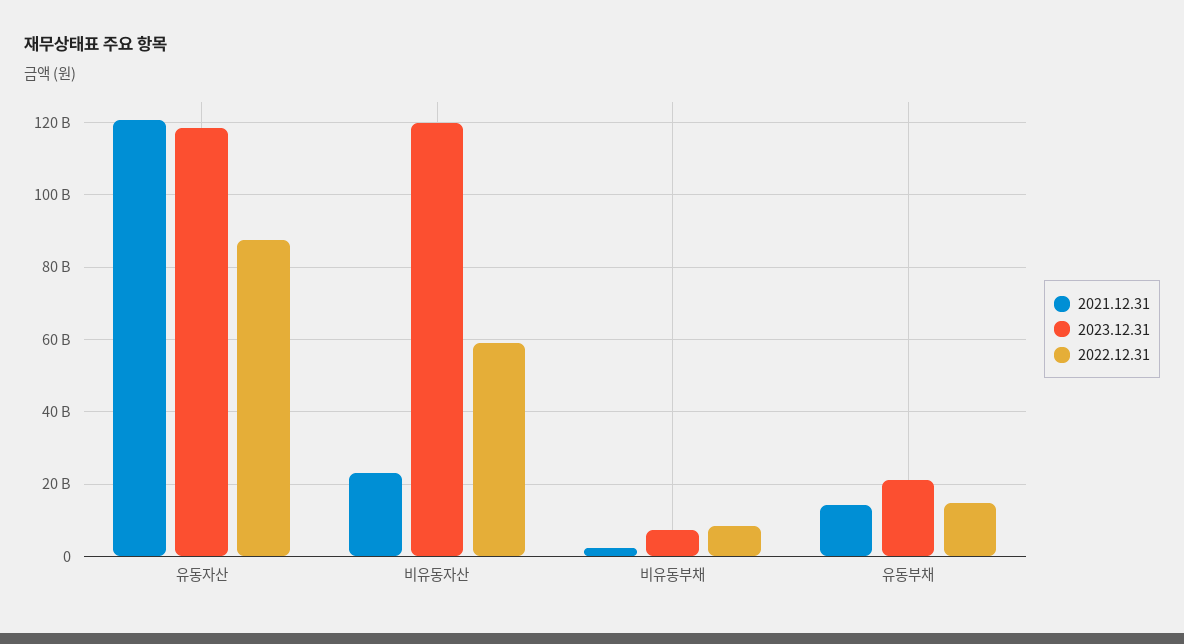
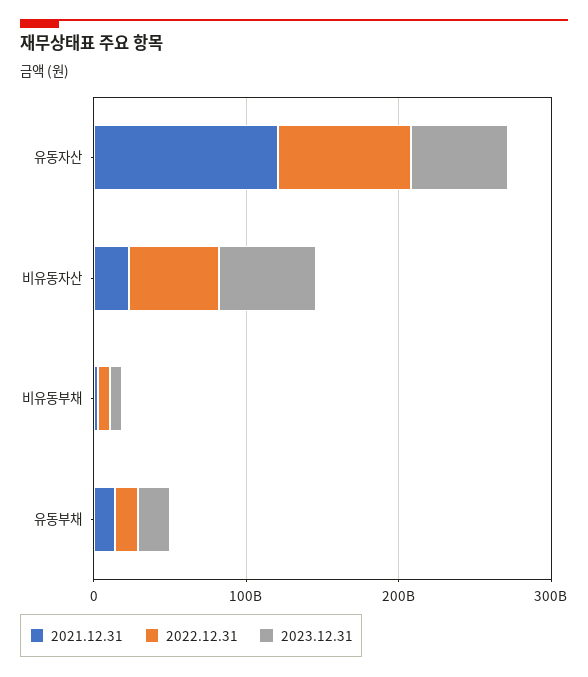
  {
    "2021.12.31": {
      "유동자산": 120000000000,
      "비유동자산": 24000000000,
      "비유동부채": 2000000000,
      "유동부채": 14000000000
    },
    "2023.12.31": {
-     "유동자산": 118000000000,
+     "유동자산": 60000000000,
-     "비유동자산": 120000000000,
+     "비유동자산": 60000000000,
      "비유동부채": 8000000000,
      "유동부채": 22000000000
    },
    "2022.12.31": {
      "유동자산": 88000000000,
      "비유동자산": 58000000000,
      "비유동부채": 8000000000,
      "유동부채": 14000000000
    }
  }

